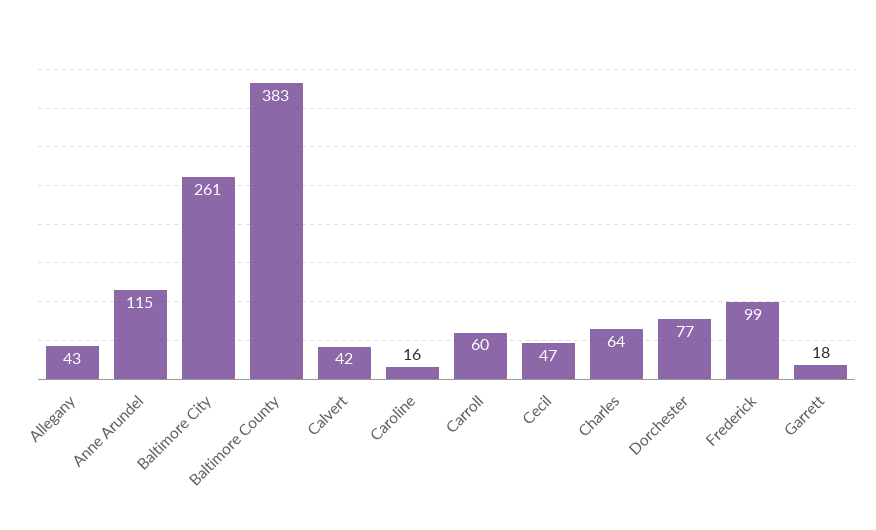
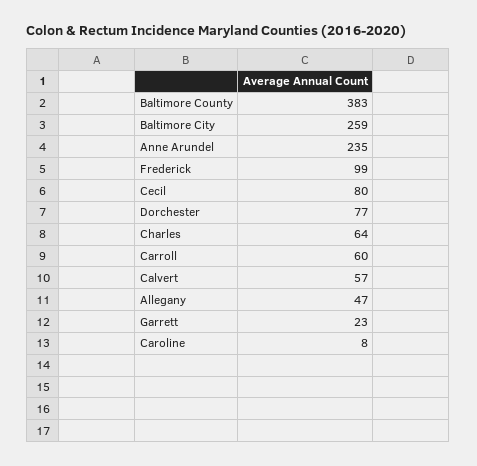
  {
-   "Allegany": 43,
+   "Allegany": 47,
-   "Anne Arundel": 115,
+   "Anne Arundel": 235,
-   "Baltimore City": 261,
+   "Baltimore City": 259,
    "Baltimore County": 383,
-   "Calvert": 42,
+   "Calvert": 57,
-   "Caroline": 16,
+   "Caroline": 8,
    "Carroll": 60,
-   "Cecil": 47,
+   "Cecil": 80,
    "Charles": 64,
    "Dorchester": 77,
    "Frederick": 99,
-   "Garrett": 18
+   "Garrett": 23
  }

